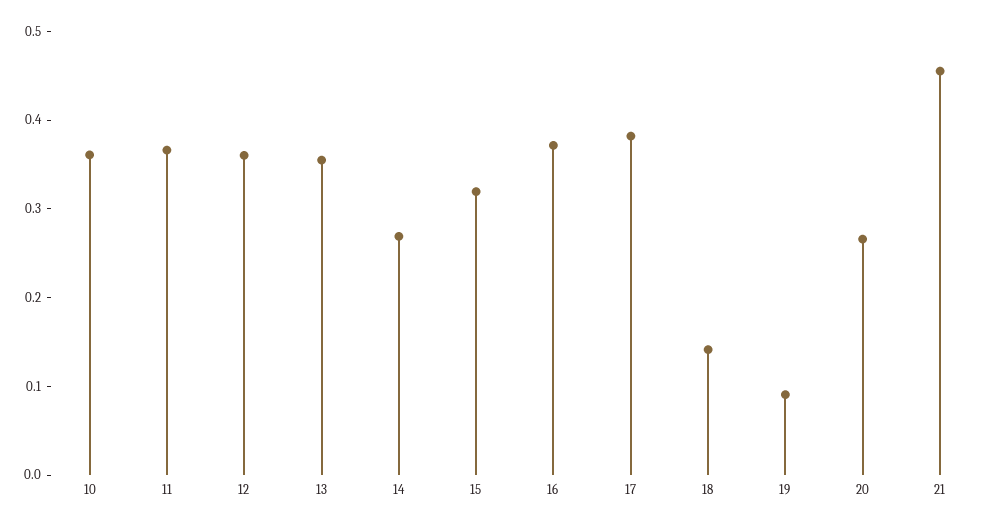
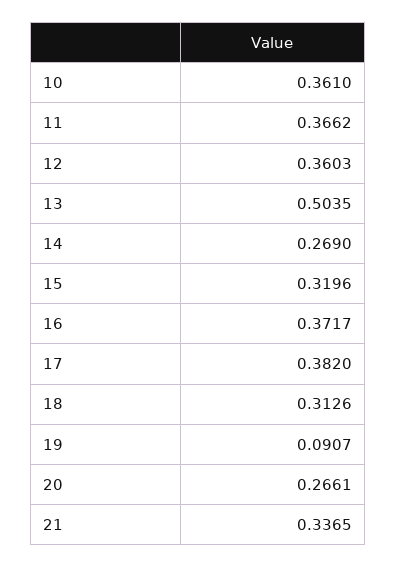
  {
    "10": 0.361,
    "11": 0.3662,
    "12": 0.3603,
-   "13": 0.36,
+   "13": 0.5035,
    "14": 0.269,
    "15": 0.3196,
    "16": 0.3717,
    "17": 0.382,
-   "18": 0.14,
+   "18": 0.3126,
    "19": 0.0907,
    "20": 0.2661,
-   "21": 0.46
+   "21": 0.3365
  }

